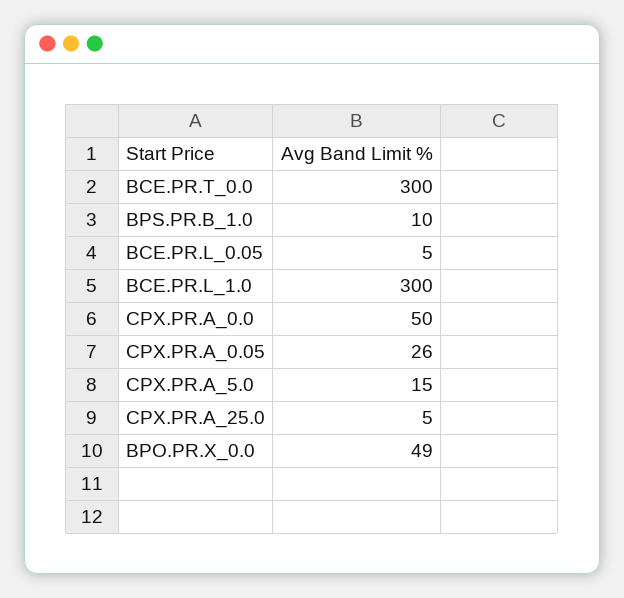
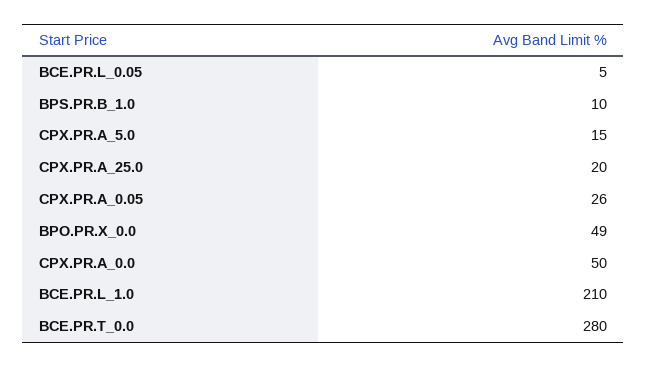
  {
-   "BCE.PR.T_0.0": 300,
+   "BCE.PR.T_0.0": 280,
    "BPS.PR.B_1.0": 10,
    "BCE.PR.L_0.05": 5,
-   "BCE.PR.L_1.0": 300,
+   "BCE.PR.L_1.0": 210,
    "CPX.PR.A_0.0": 50,
    "CPX.PR.A_0.05": 26,
    "CPX.PR.A_5.0": 15,
-   "CPX.PR.A_25.0": 5,
+   "CPX.PR.A_25.0": 20,
    "BPO.PR.X_0.0": 49
  }

